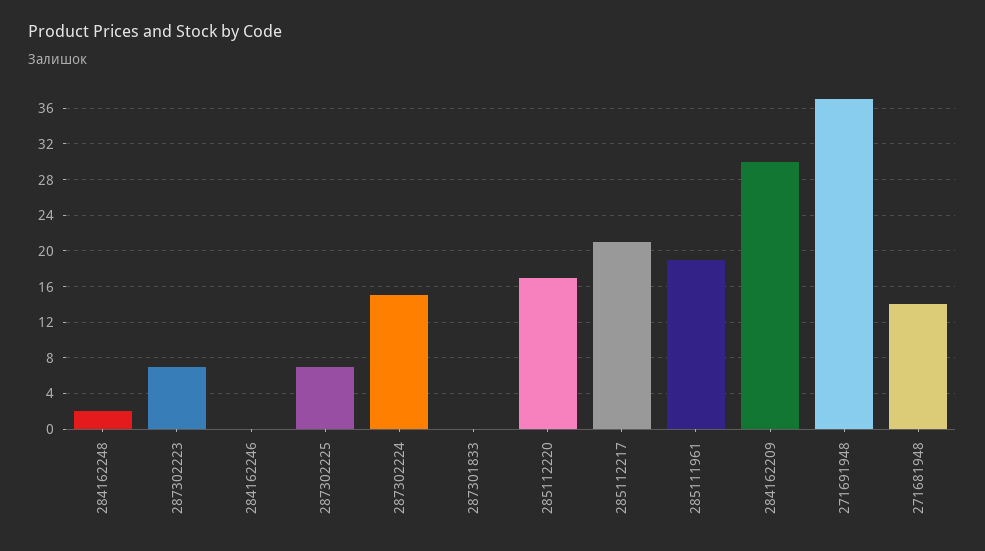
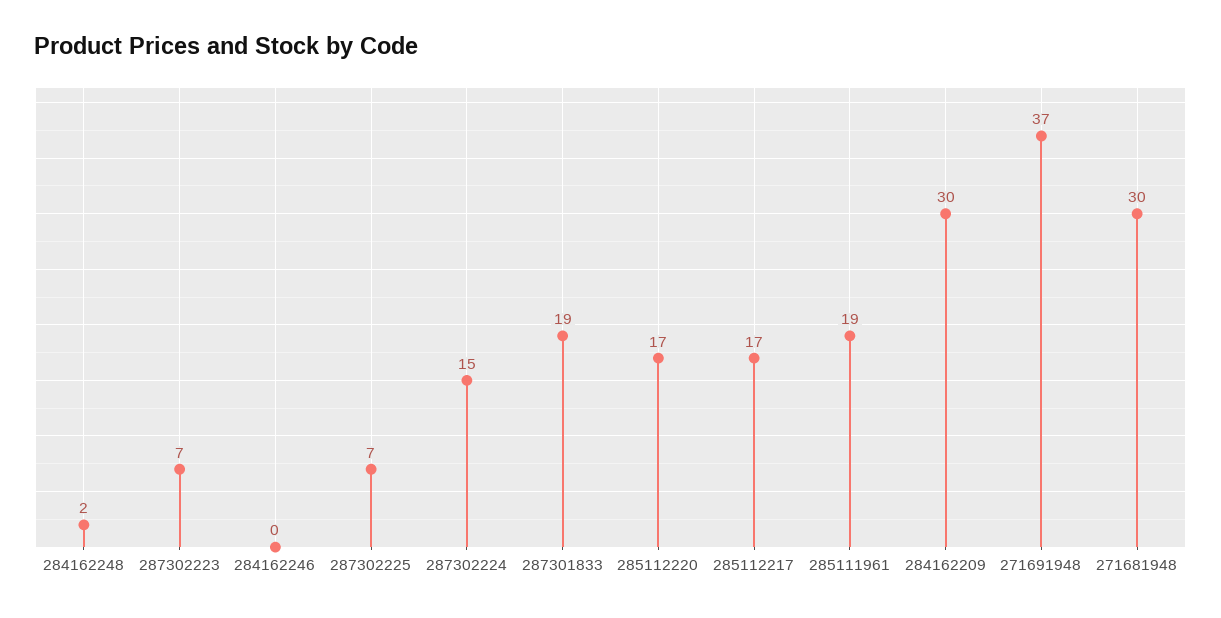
  {
    "284162248": 2,
    "287302223": 7,
    "284162246": 0,
    "287302225": 7,
    "287302224": 15,
-   "287301833": 0,
+   "287301833": 19,
    "285112220": 17,
-   "285112217": 21,
+   "285112217": 17,
    "285111961": 19,
    "284162209": 30,
    "271691948": 37,
-   "271681948": 14
+   "271681948": 30
  }

